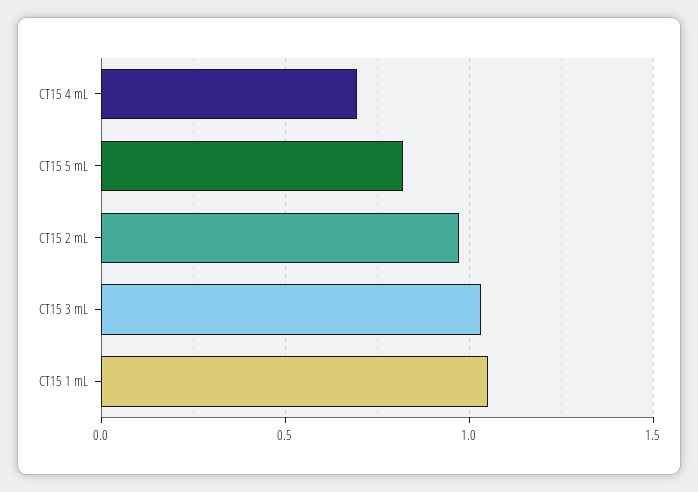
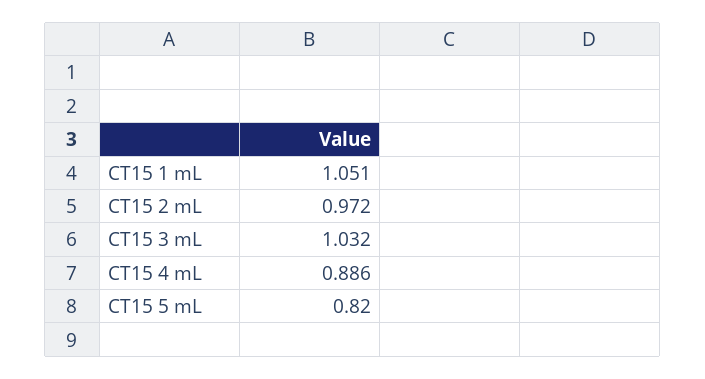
  {
-   "CT15 4 mL": 0.7,
+   "CT15 4 mL": 0.886,
    "CT15 5 mL": 0.82,
    "CT15 2 mL": 0.972,
    "CT15 3 mL": 1.032,
    "CT15 1 mL": 1.051
  }

